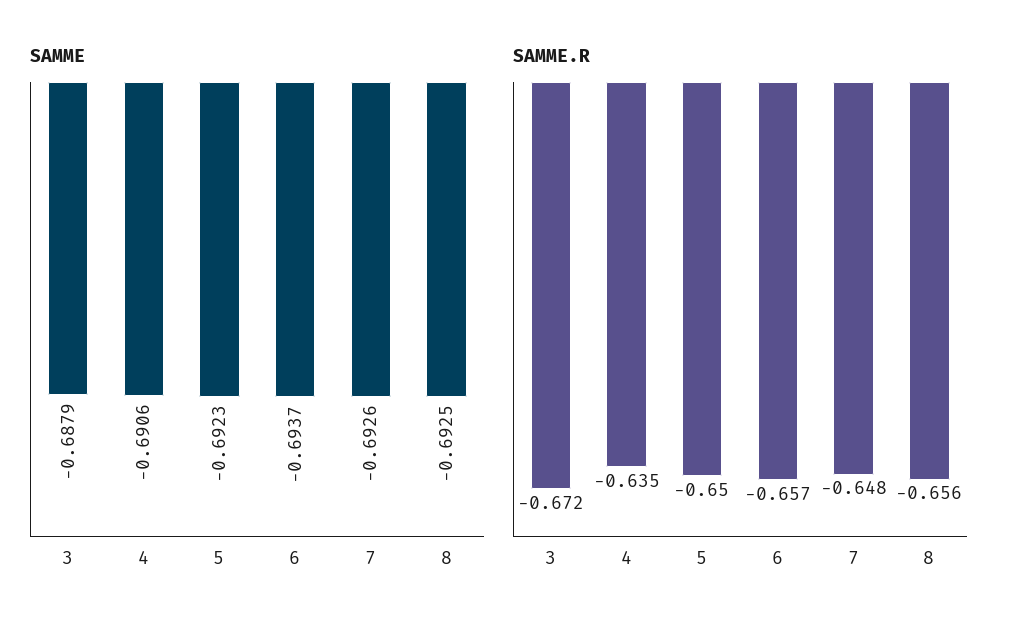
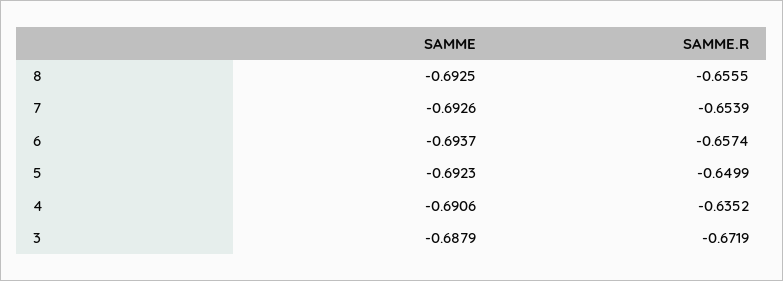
  {
    "SAMME": {
      "3": -0.6879,
      "4": -0.6906,
      "5": -0.6923,
      "6": -0.6937,
      "7": -0.6926,
      "8": -0.6925
    },
    "SAMME.R": {
      "3": -0.6719,
      "4": -0.6352,
      "5": -0.6499,
      "6": -0.6574,
-     "7": -0.648,
+     "7": -0.6539,
      "8": -0.6555
    }
  }

